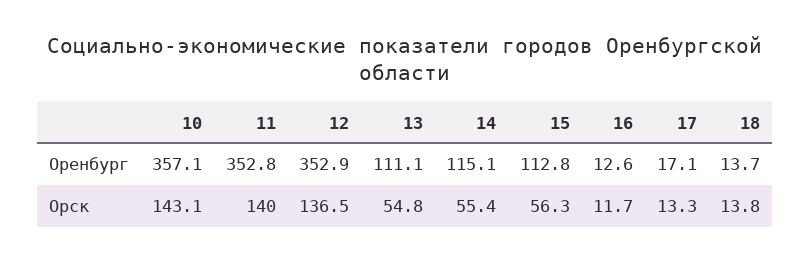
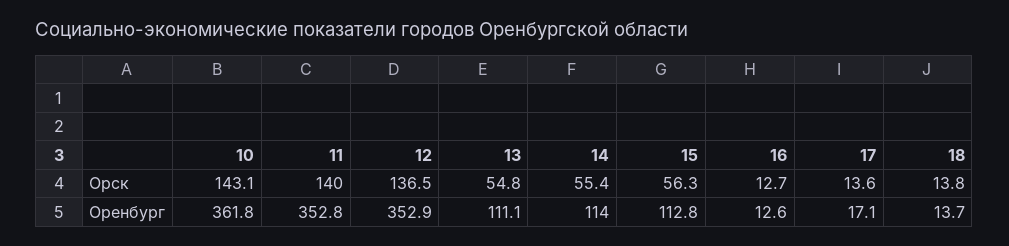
  {
    "10": {
-     "Оренбург": 357.1,
+     "Оренбург": 361.8,
      "Орск": 143.1
    },
    "11": {
      "Оренбург": 352.8,
      "Орск": 140
    },
    "12": {
      "Оренбург": 352.9,
      "Орск": 136.5
    },
    "13": {
      "Оренбург": 111.1,
      "Орск": 54.8
    },
    "14": {
-     "Оренбург": 115.1,
+     "Оренбург": 114,
      "Орск": 55.4
    },
    "15": {
      "Оренбург": 112.8,
      "Орск": 56.3
    },
    "16": {
      "Оренбург": 12.6,
-     "Орск": 11.7
+     "Орск": 12.7
    },
    "17": {
      "Оренбург": 17.1,
-     "Орск": 13.3
+     "Орск": 13.6
    },
    "18": {
      "Оренбург": 13.7,
      "Орск": 13.8
    }
  }

